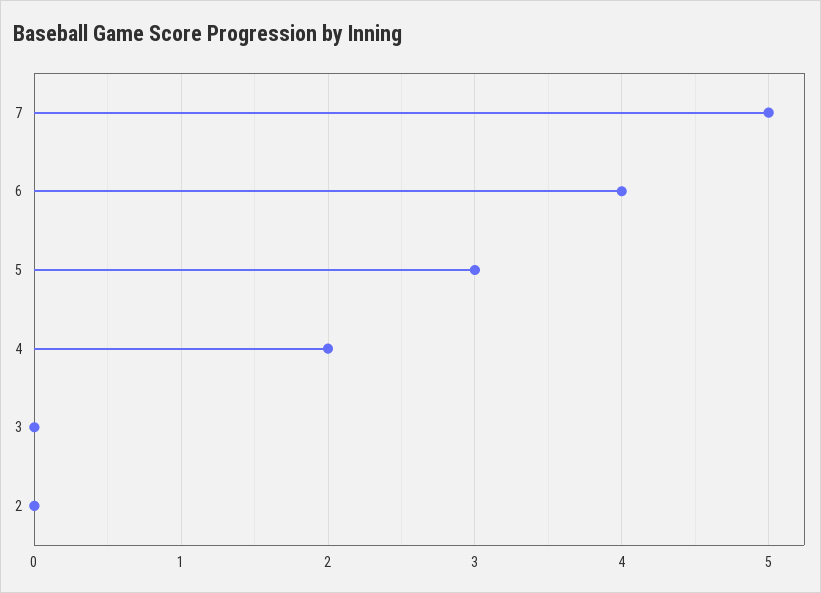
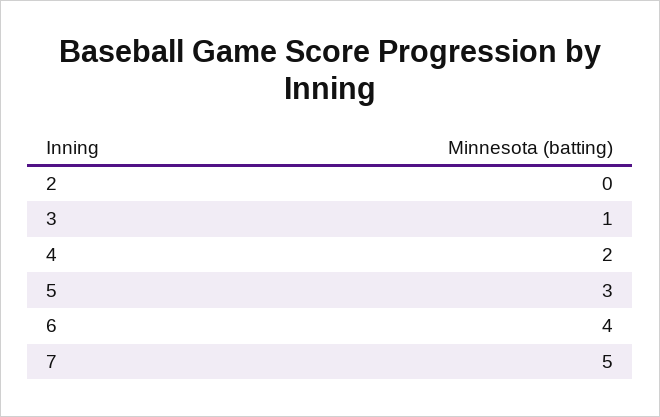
  {
    "7": 5,
    "6": 4,
    "5": 3,
    "4": 2,
-   "3": 0,
+   "3": 1,
    "2": 0
  }

